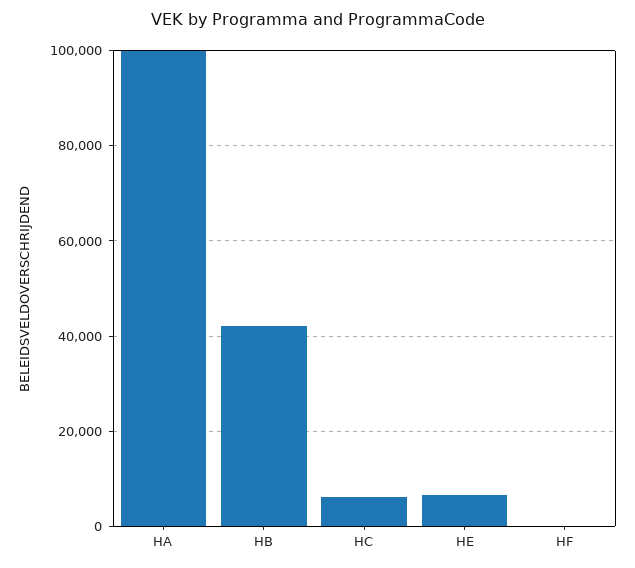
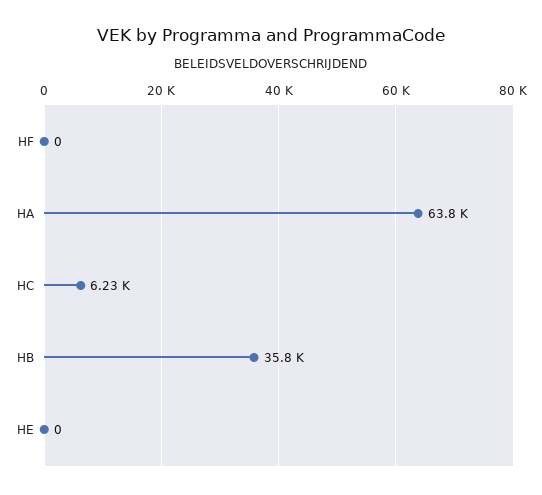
  {
-   "HA": 100000,
+   "HA": 63800,
-   "HB": 42000,
+   "HB": 35800,
    "HC": 6230,
-   "HE": 6000,
+   "HE": 0,
    "HF": 0
  }

